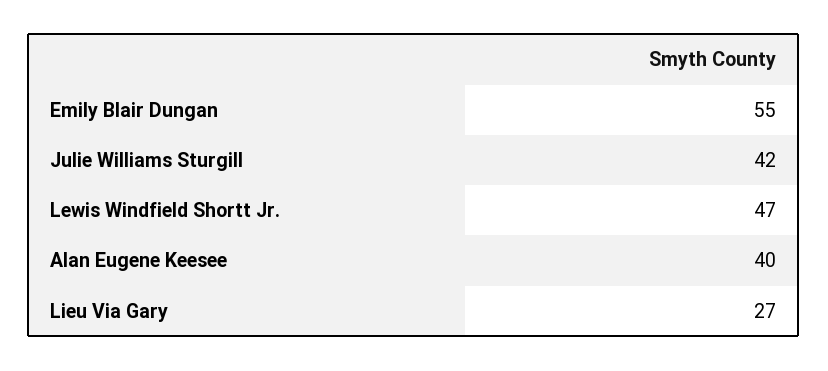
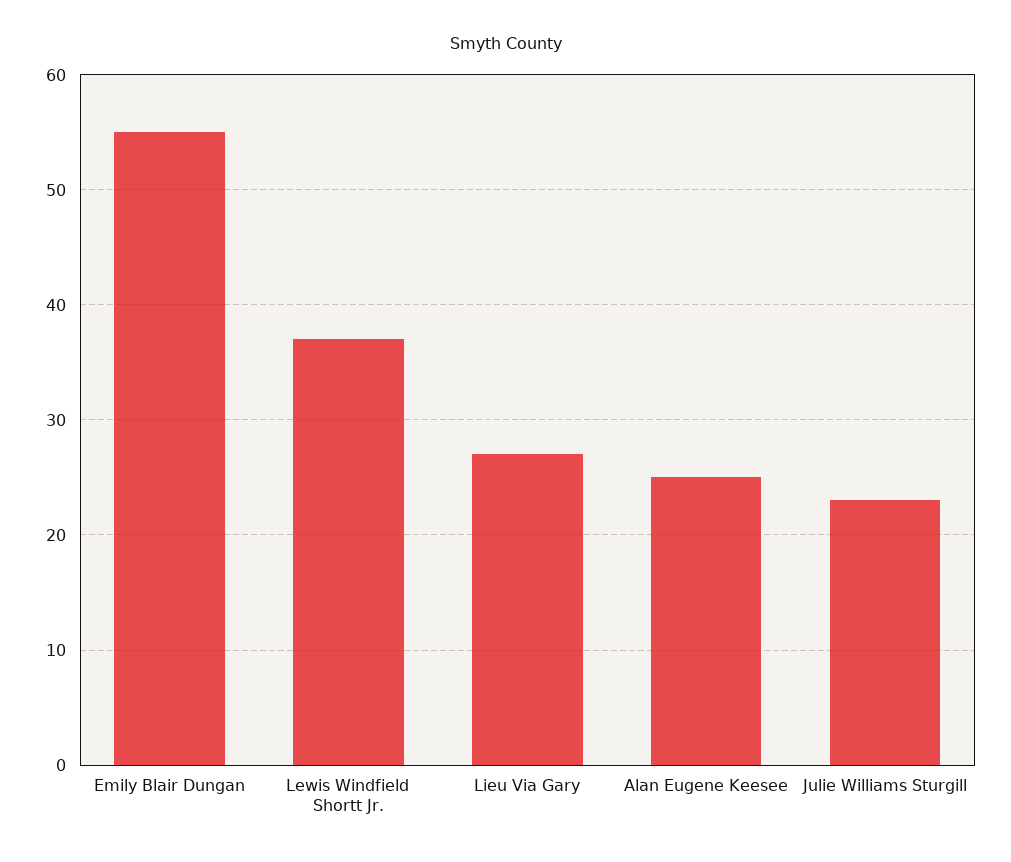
  {
    "Emily Blair Dungan": 55,
-   "Julie Williams Sturgill": 42,
+   "Julie Williams Sturgill": 23,
-   "Lewis Windfield Shortt Jr.": 47,
+   "Lewis Windfield Shortt Jr.": 37,
-   "Alan Eugene Keesee": 40,
+   "Alan Eugene Keesee": 25,
    "Lieu Via Gary": 27
  }

